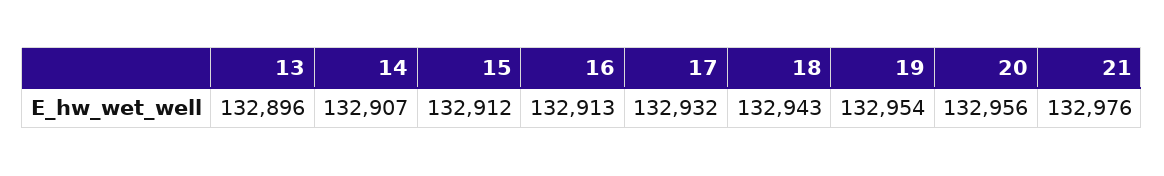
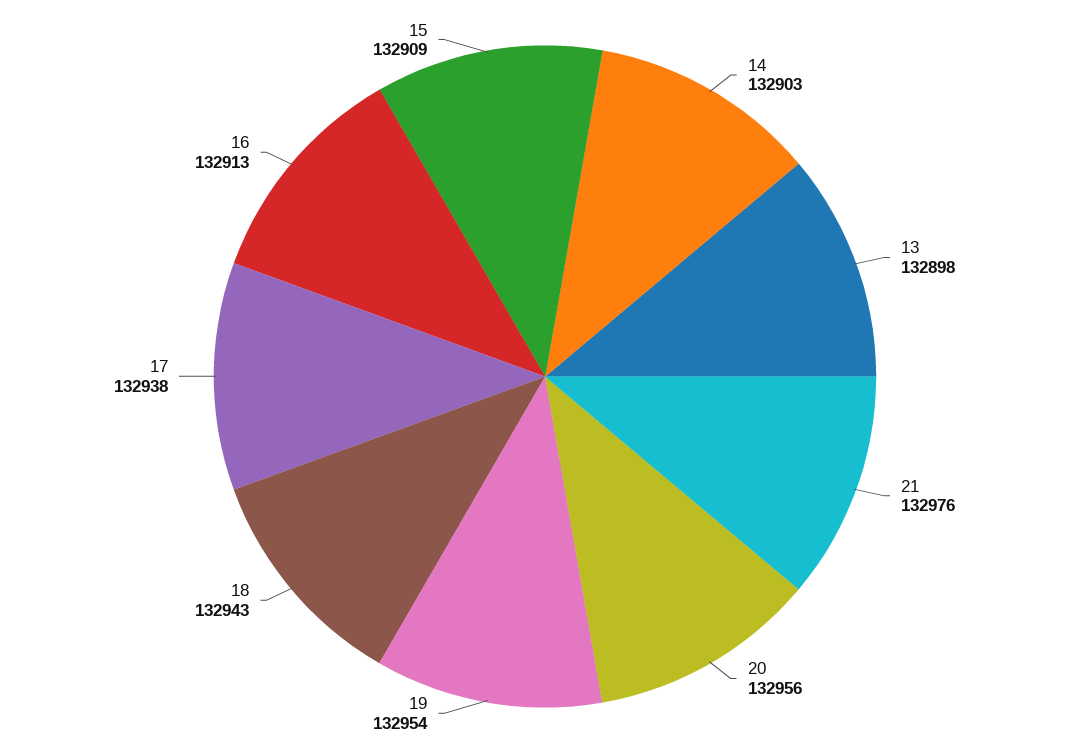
  {
-   "13": 132896,
+   "13": 132898,
-   "14": 132907,
+   "14": 132903,
-   "15": 132912,
+   "15": 132909,
    "16": 132913,
-   "17": 132932,
+   "17": 132938,
    "18": 132943,
    "19": 132954,
    "20": 132956,
    "21": 132976
  }

